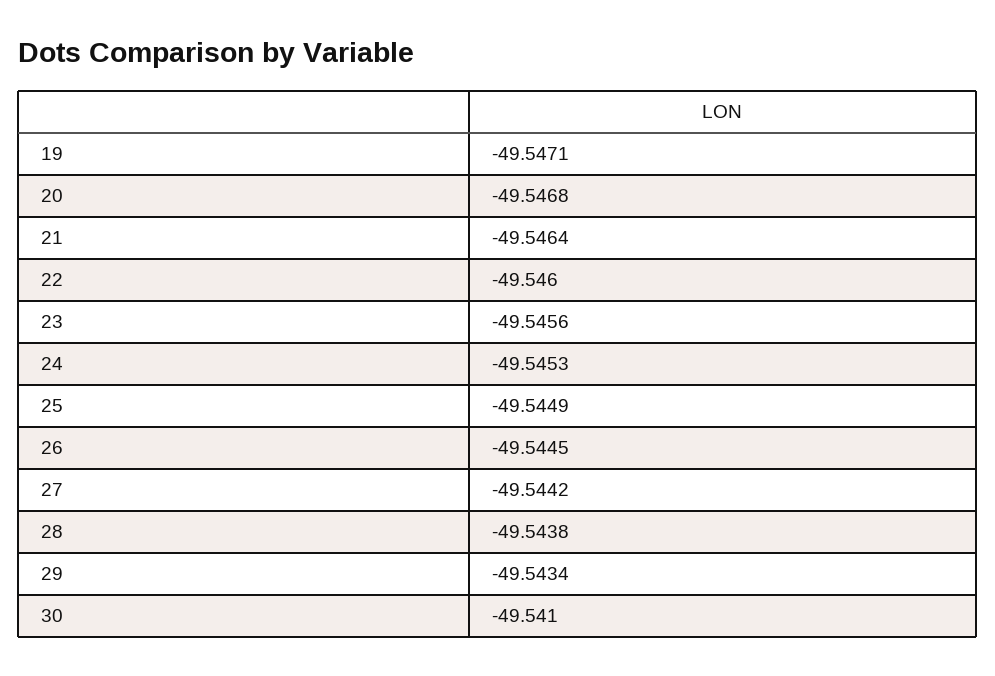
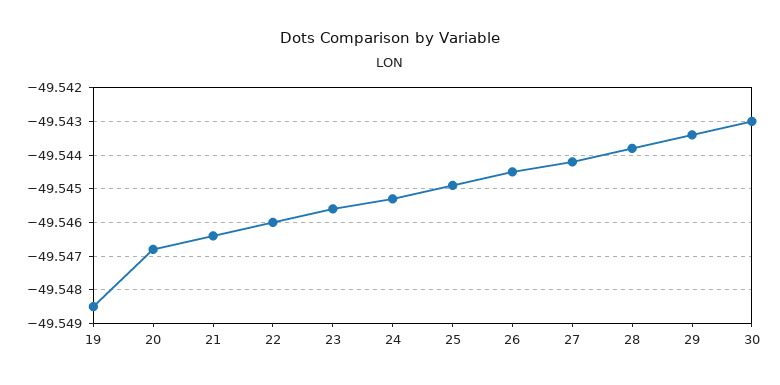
  {
-   "19": -49.5471,
+   "19": -49.5485,
    "20": -49.5468,
    "21": -49.5464,
    "22": -49.546,
    "23": -49.5456,
    "24": -49.5453,
    "25": -49.5449,
    "26": -49.5445,
    "27": -49.5442,
    "28": -49.5438,
    "29": -49.5434,
-   "30": -49.541
+   "30": -49.543
  }

